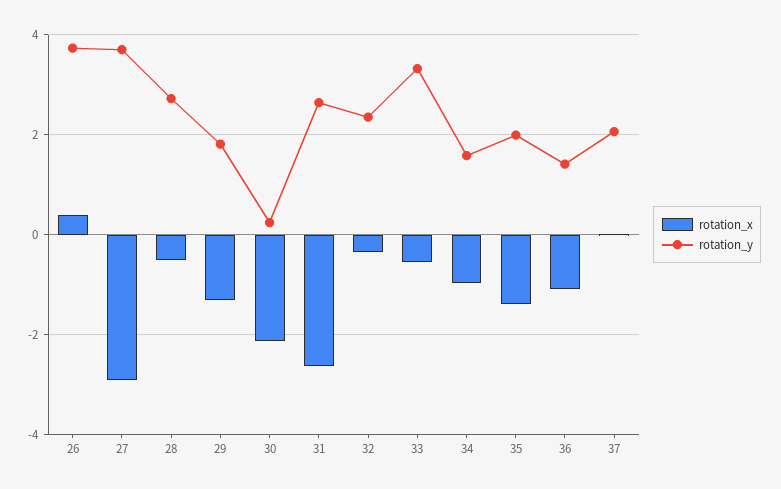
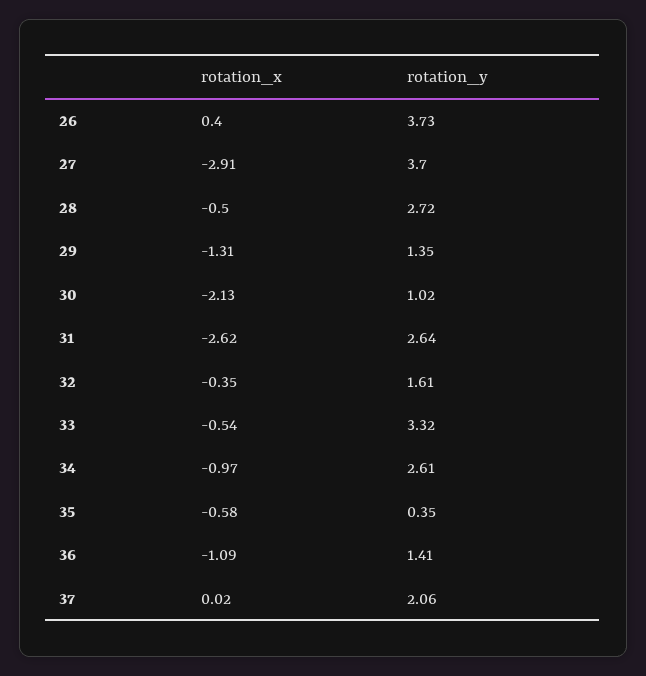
  {
    "rotation_x": {
      "26": 0.4,
      "27": -2.91,
      "28": -0.5,
      "29": -1.31,
      "30": -2.13,
      "31": -2.62,
      "32": -0.35,
      "33": -0.54,
      "34": -0.97,
-     "35": -1.4,
+     "35": -0.58,
      "36": -1.09,
      "37": 0.02
    },
    "rotation_y": {
      "26": 3.73,
      "27": 3.7,
      "28": 2.72,
-     "29": 1.8,
+     "29": 1.35,
-     "30": 0.2,
+     "30": 1.02,
      "31": 2.64,
-     "32": 2.4,
+     "32": 1.61,
      "33": 3.32,
-     "34": 1.6,
+     "34": 2.61,
-     "35": 2,
+     "35": 0.35,
      "36": 1.41,
      "37": 2.06
    }
  }

